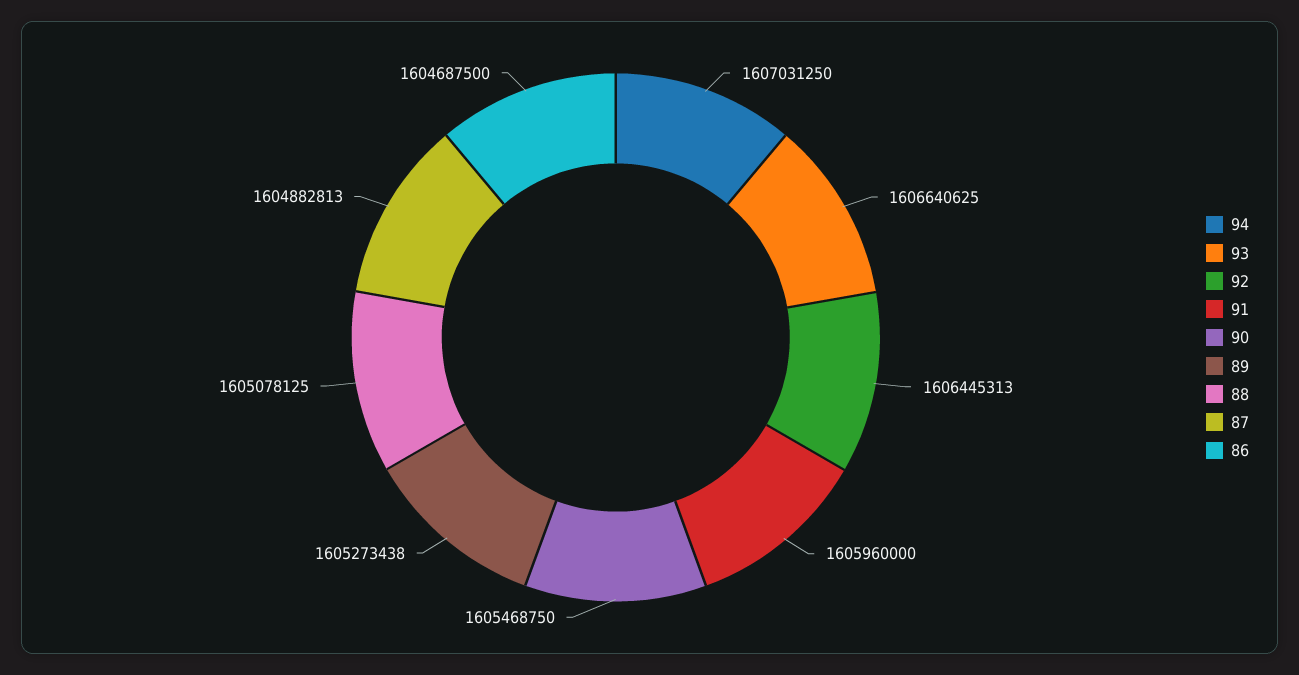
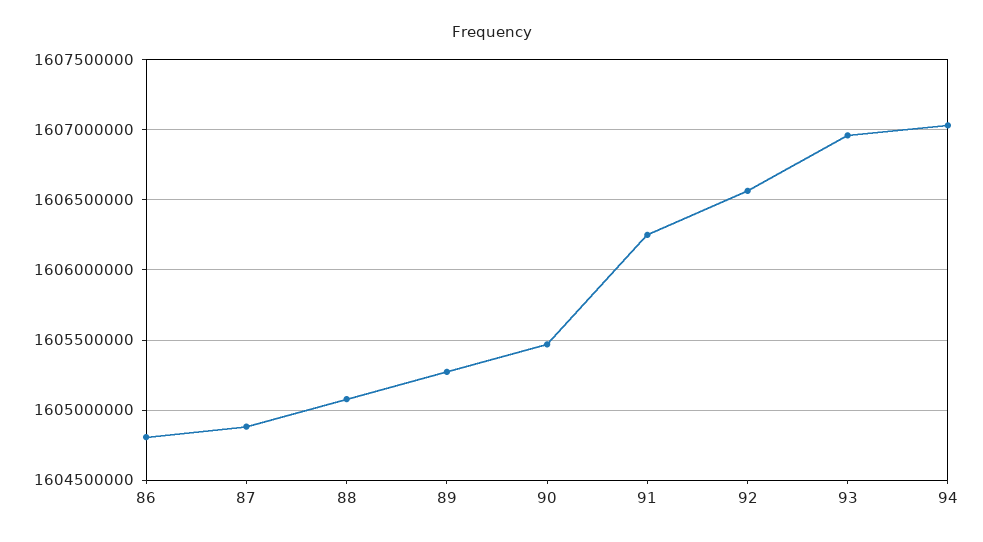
  {
    "94": 1607031250,
-   "93": 1606640625,
+   "93": 1606950000,
-   "92": 1606445313,
+   "92": 1606550000,
-   "91": 1605960000,
+   "91": 1606250000,
    "90": 1605468750,
    "89": 1605273438,
    "88": 1605078125,
    "87": 1604882813,
-   "86": 1604687500
+   "86": 1604800000
  }

